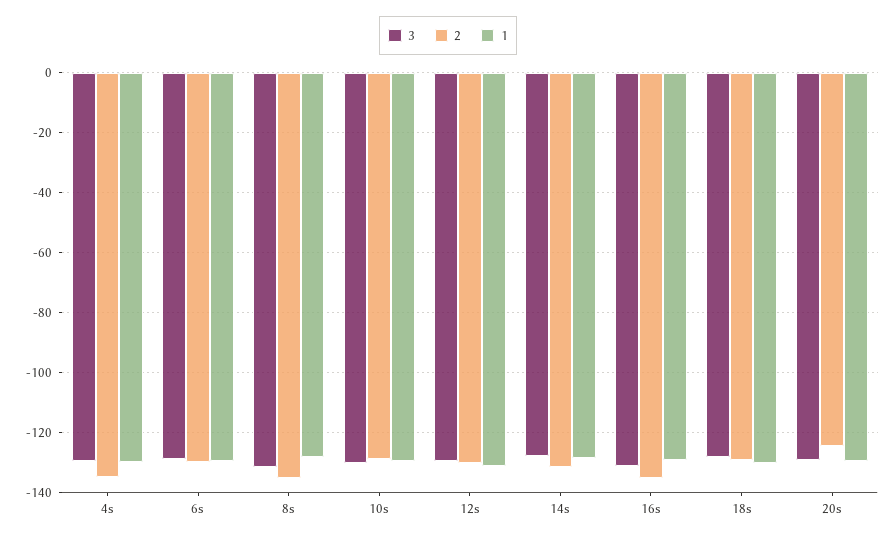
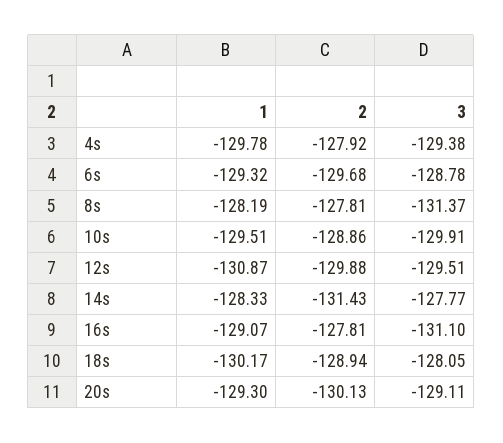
  {
    "3": {
      "4s": -129.38,
      "6s": -128.78,
      "8s": -131.37,
      "10s": -129.91,
      "12s": -129.51,
      "14s": -127.77,
      "16s": -131.1,
      "18s": -128.05,
      "20s": -129.11
    },
    "2": {
-     "4s": -135,
+     "4s": -127.92,
      "6s": -129.68,
-     "8s": -135,
+     "8s": -127.81,
      "10s": -128.86,
      "12s": -129.88,
      "14s": -131.43,
-     "16s": -135,
+     "16s": -127.81,
      "18s": -128.94,
-     "20s": -125
+     "20s": -130.13
    },
    "1": {
      "4s": -129.78,
      "6s": -129.32,
      "8s": -128.19,
      "10s": -129.51,
      "12s": -130.87,
      "14s": -128.33,
      "16s": -129.07,
      "18s": -130.17,
      "20s": -129.3
    }
  }

